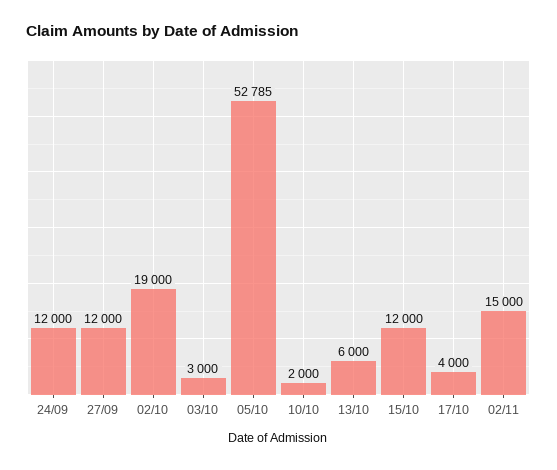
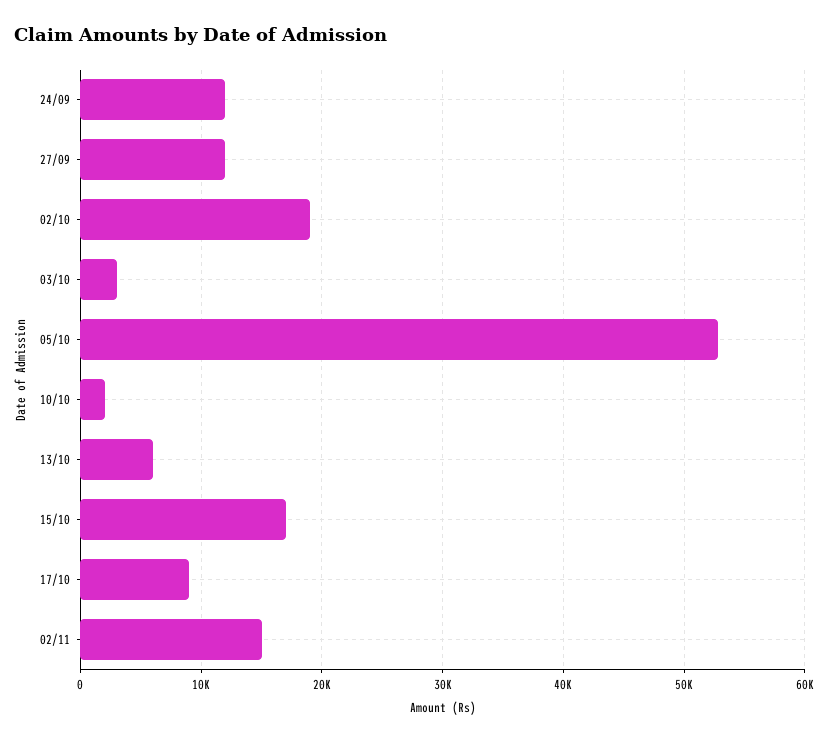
  {
    "24/09": 12000,
    "27/09": 12000,
    "02/10": 19000,
    "03/10": 3000,
    "05/10": 52785,
    "10/10": 2000,
    "13/10": 6000,
-   "15/10": 12000,
+   "15/10": 17000,
-   "17/10": 4000,
+   "17/10": 9000,
    "02/11": 15000
  }

